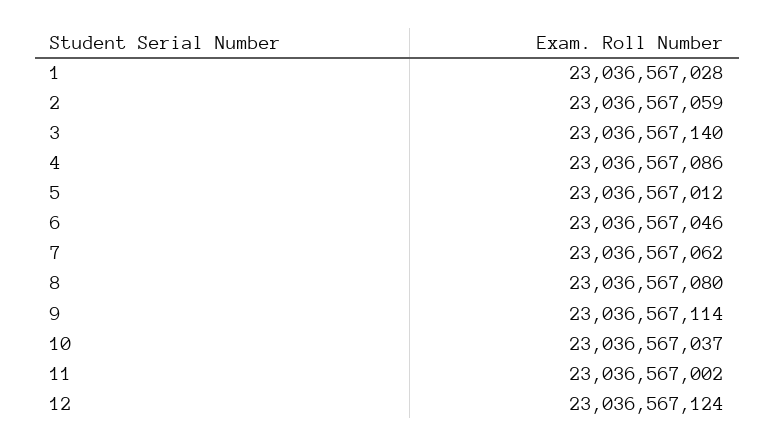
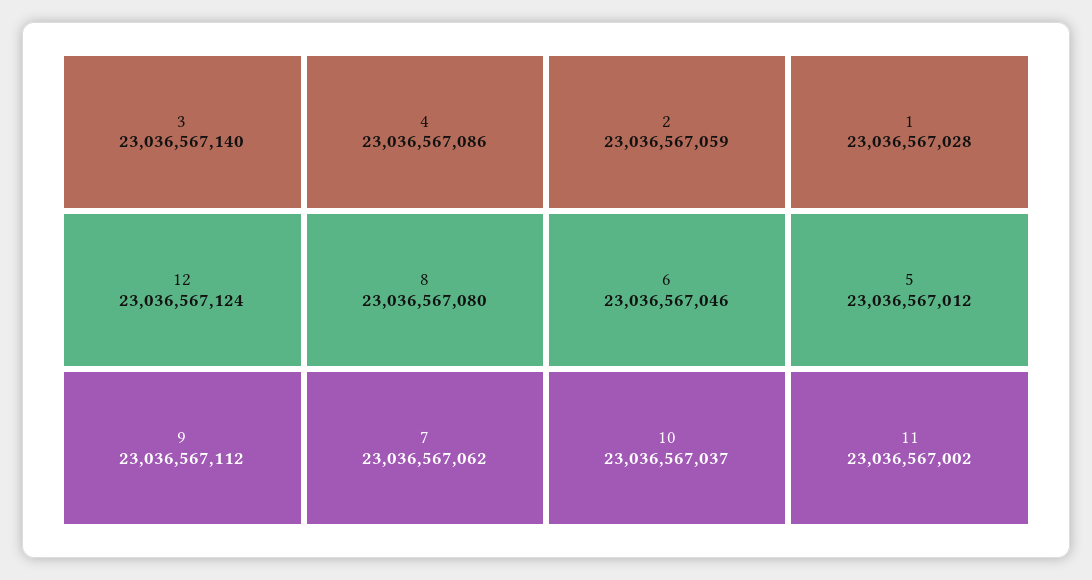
  {
    "1": 23036567028,
    "2": 23036567059,
    "3": 23036567140,
    "4": 23036567086,
    "5": 23036567012,
    "6": 23036567046,
    "7": 23036567062,
    "8": 23036567080,
-   "9": 23036567114,
+   "9": 23036567112,
    "10": 23036567037,
    "11": 23036567002,
    "12": 23036567124
  }

